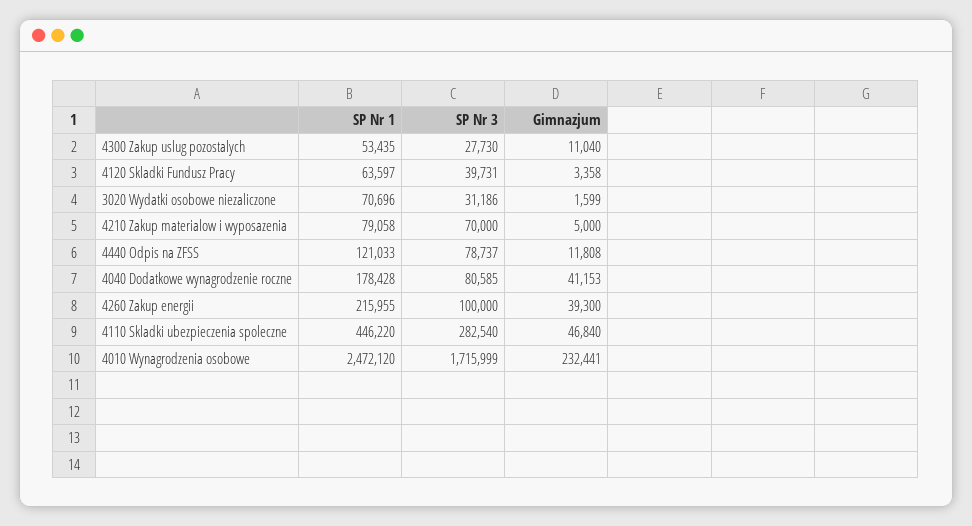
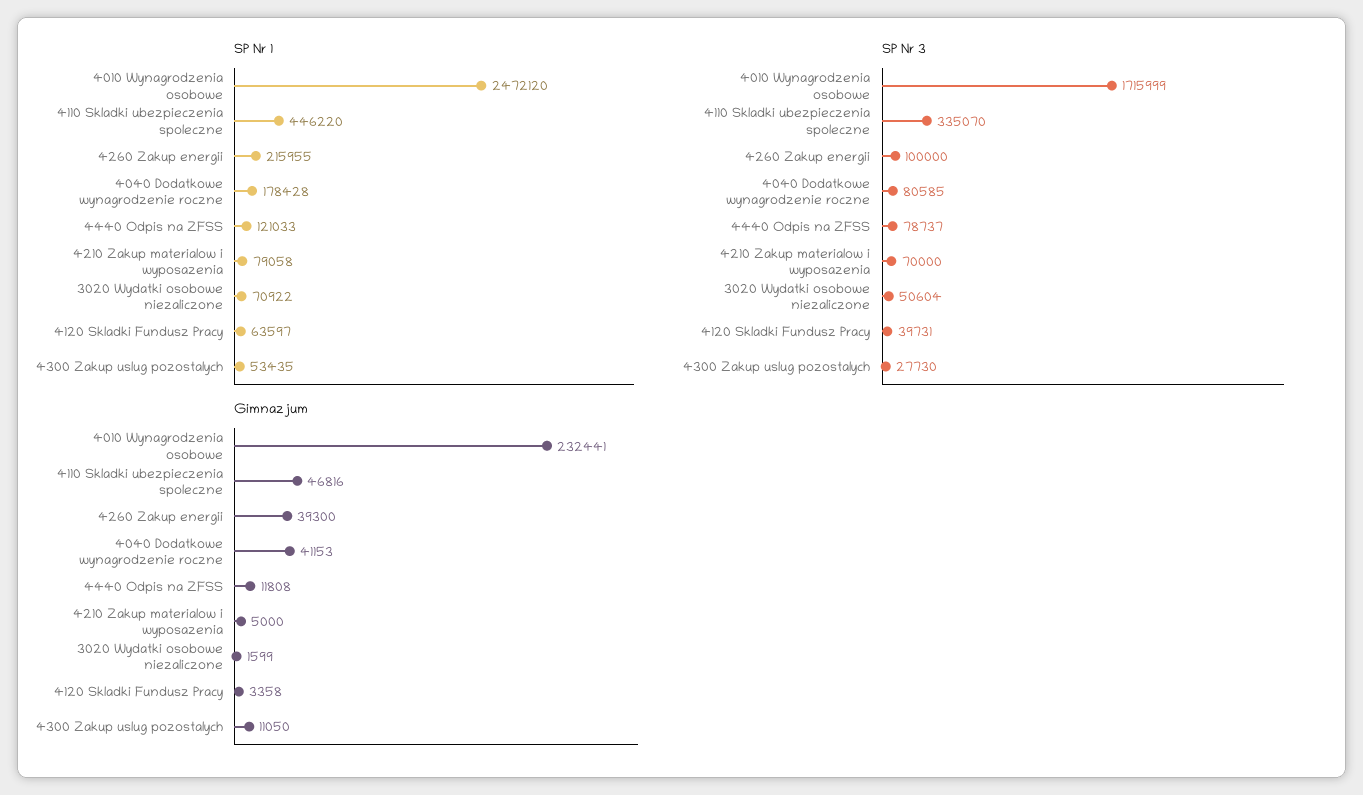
  {
    "SP Nr 1": {
      "4300 Zakup uslug pozostalych": 53435,
      "4120 Skladki Fundusz Pracy": 63597,
-     "3020 Wydatki osobowe niezaliczone": 70696,
+     "3020 Wydatki osobowe niezaliczone": 70922,
      "4210 Zakup materialow i wyposazenia": 79058,
      "4440 Odpis na ZFSS": 121033,
      "4040 Dodatkowe wynagrodzenie roczne": 178428,
      "4260 Zakup energii": 215955,
      "4110 Skladki ubezpieczenia spoleczne": 446220,
      "4010 Wynagrodzenia osobowe": 2472120
    },
    "SP Nr 3": {
      "4300 Zakup uslug pozostalych": 27730,
      "4120 Skladki Fundusz Pracy": 39731,
-     "3020 Wydatki osobowe niezaliczone": 31186,
+     "3020 Wydatki osobowe niezaliczone": 50604,
      "4210 Zakup materialow i wyposazenia": 70000,
      "4440 Odpis na ZFSS": 78737,
      "4040 Dodatkowe wynagrodzenie roczne": 80585,
      "4260 Zakup energii": 100000,
-     "4110 Skladki ubezpieczenia spoleczne": 282540,
+     "4110 Skladki ubezpieczenia spoleczne": 335070,
      "4010 Wynagrodzenia osobowe": 1715999
    },
    "Gimnazjum": {
-     "4300 Zakup uslug pozostalych": 11040,
+     "4300 Zakup uslug pozostalych": 11050,
      "4120 Skladki Fundusz Pracy": 3358,
      "3020 Wydatki osobowe niezaliczone": 1599,
      "4210 Zakup materialow i wyposazenia": 5000,
      "4440 Odpis na ZFSS": 11808,
      "4040 Dodatkowe wynagrodzenie roczne": 41153,
      "4260 Zakup energii": 39300,
-     "4110 Skladki ubezpieczenia spoleczne": 46840,
+     "4110 Skladki ubezpieczenia spoleczne": 46816,
      "4010 Wynagrodzenia osobowe": 232441
    }
  }

